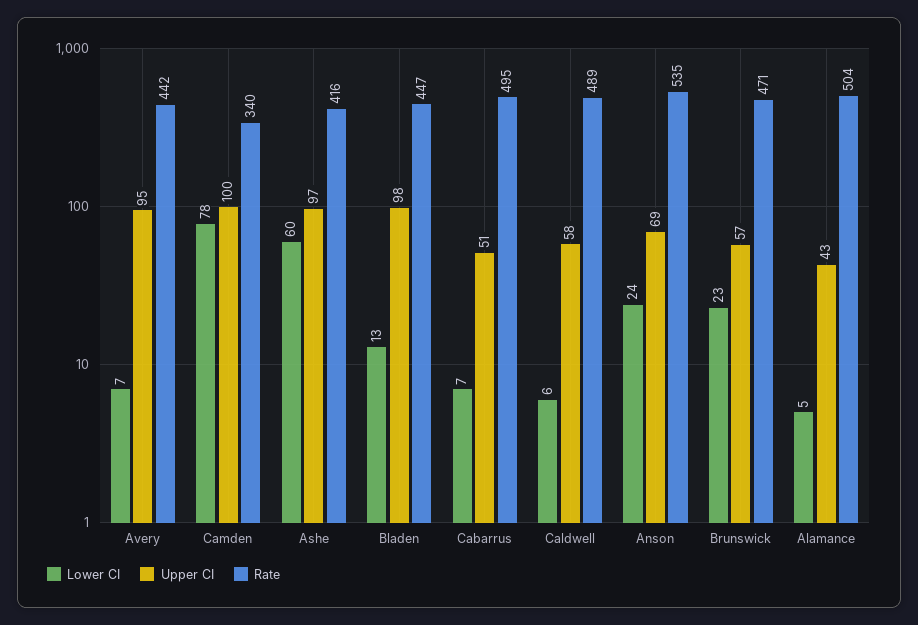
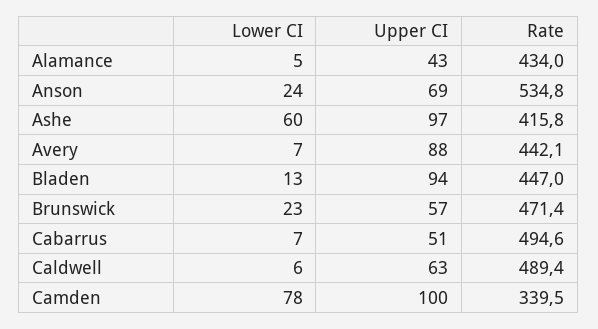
  {
    "Lower CI": {
      "Avery": 7,
      "Camden": 78,
      "Ashe": 60,
      "Bladen": 13,
      "Cabarrus": 7,
      "Caldwell": 6,
      "Anson": 24,
      "Brunswick": 23,
      "Alamance": 5
    },
    "Upper CI": {
-     "Avery": 95,
+     "Avery": 88,
      "Camden": 100,
      "Ashe": 97,
-     "Bladen": 98,
+     "Bladen": 94,
      "Cabarrus": 51,
-     "Caldwell": 58,
+     "Caldwell": 63,
      "Anson": 69,
      "Brunswick": 57,
      "Alamance": 43
    },
    "Rate": {
      "Avery": 442.1,
      "Camden": 339.5,
      "Ashe": 415.8,
      "Bladen": 447,
      "Cabarrus": 494.6,
      "Caldwell": 489.4,
      "Anson": 534.8,
      "Brunswick": 471.4,
-     "Alamance": 504
+     "Alamance": 434
    }
  }

